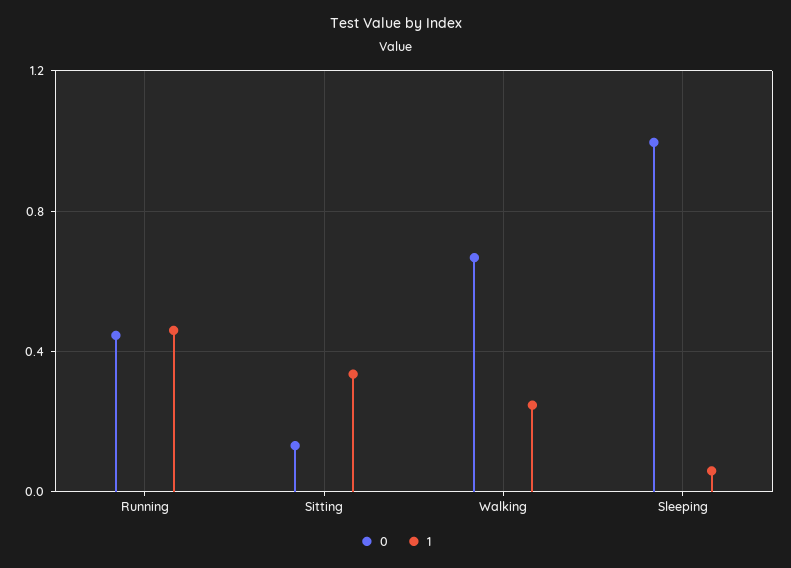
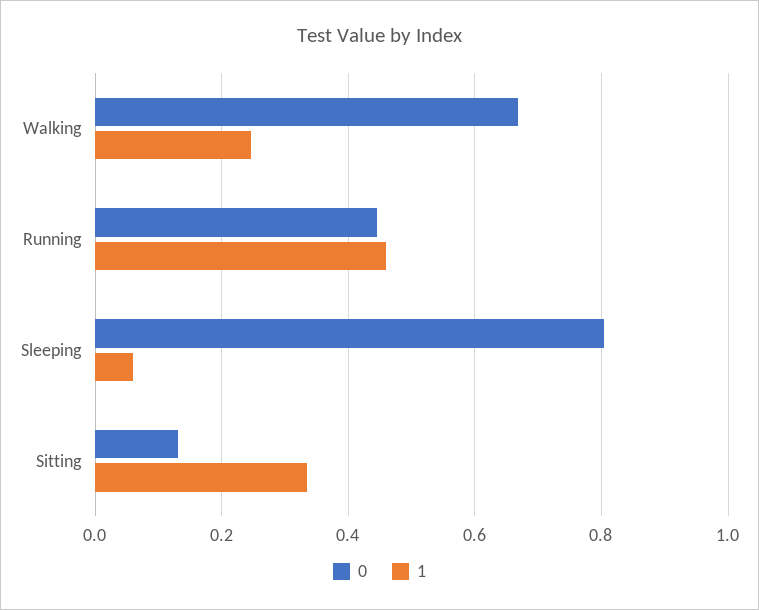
  {
    "0": {
      "Running": 0.44,
      "Sitting": 0.14,
      "Walking": 0.66,
-     "Sleeping": 1
+     "Sleeping": 0.8
    },
    "1": {
      "Running": 0.46,
      "Sitting": 0.34,
      "Walking": 0.24,
      "Sleeping": 0.06
    }
  }

